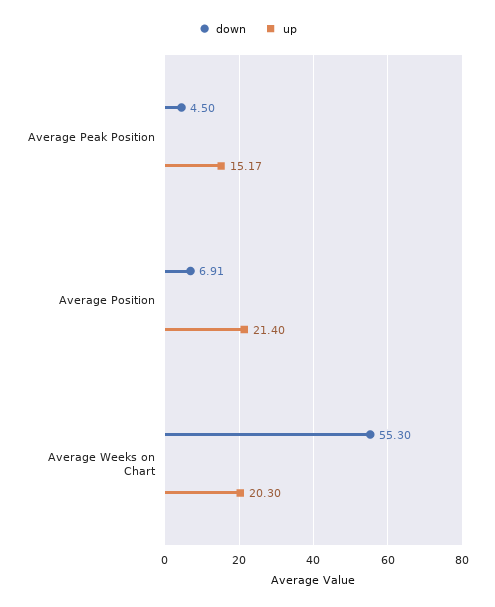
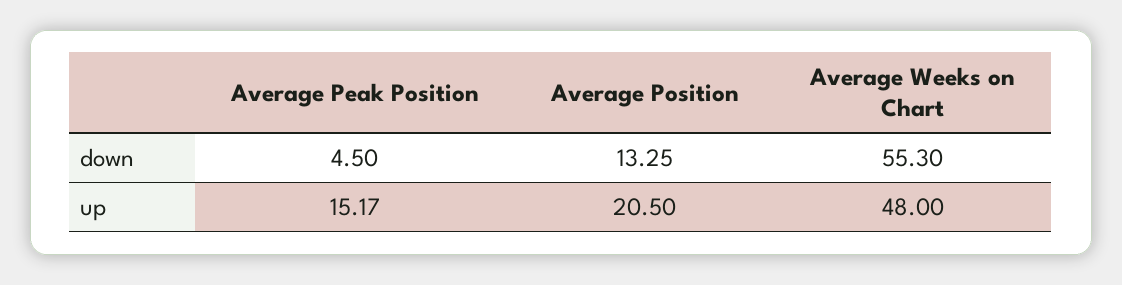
  {
    "down": {
      "Average Peak Position": 4.5,
-     "Average Position": 6.91,
+     "Average Position": 13.25,
      "Average Weeks on Chart": 55.3
    },
    "up": {
      "Average Peak Position": 15.17,
-     "Average Position": 21.4,
+     "Average Position": 20.5,
-     "Average Weeks on Chart": 20.3
+     "Average Weeks on Chart": 48
    }
  }

